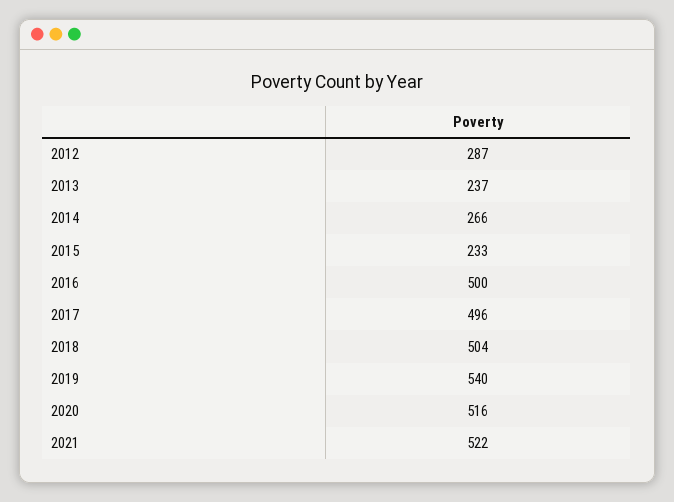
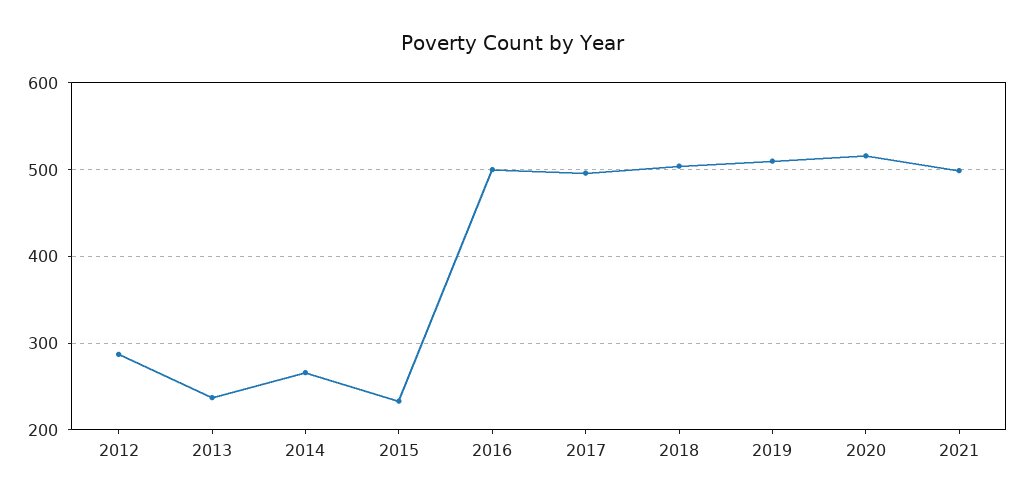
  {
    "2012": 287,
    "2013": 237,
    "2014": 266,
    "2015": 233,
    "2016": 500,
    "2017": 496,
    "2018": 504,
-   "2019": 540,
+   "2019": 510,
    "2020": 516,
-   "2021": 522
+   "2021": 500
  }

